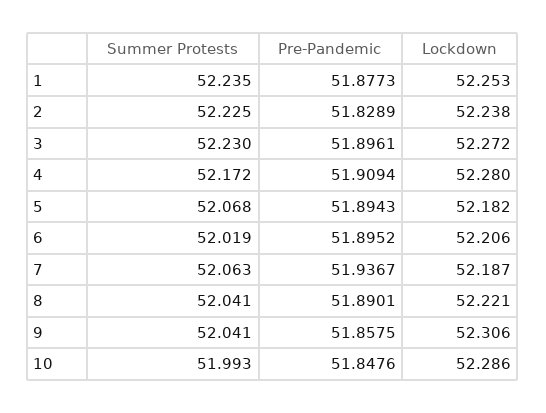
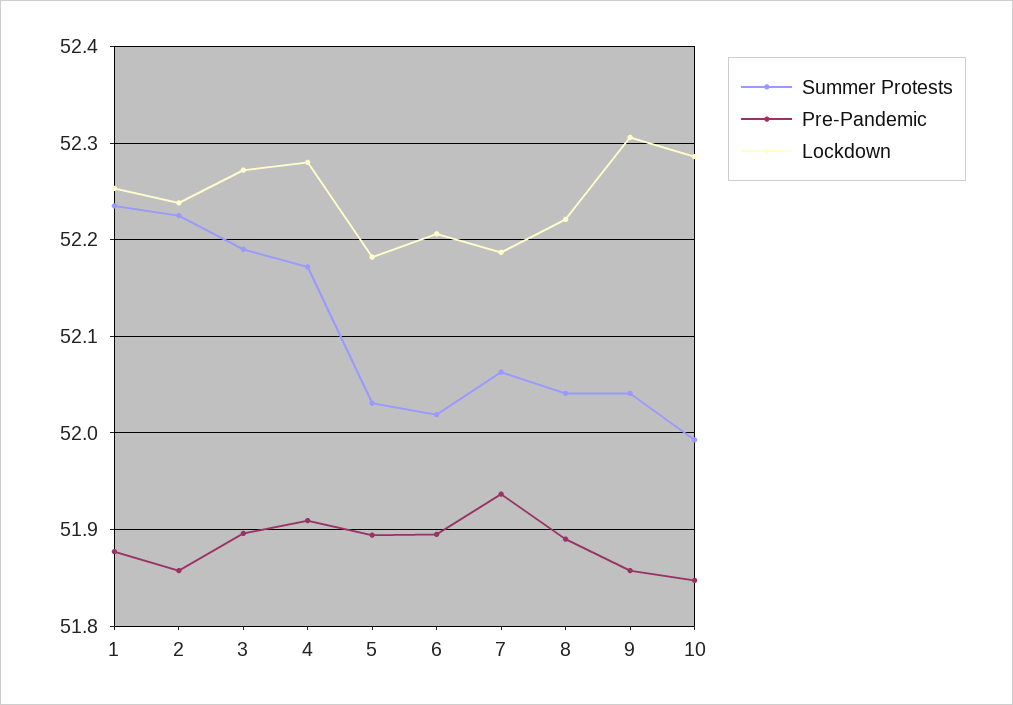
  {
    "Summer Protests": {
      "1": 52.235,
      "2": 52.225,
-     "3": 52.23,
+     "3": 52.19,
      "4": 52.172,
-     "5": 52.068,
+     "5": 52.03,
      "6": 52.019,
      "7": 52.063,
      "8": 52.041,
      "9": 52.041,
      "10": 51.993
    },
    "Pre-Pandemic": {
      "1": 51.8773,
-     "2": 51.8289,
+     "2": 51.86,
      "3": 51.8961,
      "4": 51.9094,
      "5": 51.8943,
      "6": 51.8952,
      "7": 51.9367,
      "8": 51.8901,
      "9": 51.8575,
      "10": 51.8476
    },
    "Lockdown": {
      "1": 52.253,
      "2": 52.238,
      "3": 52.272,
      "4": 52.28,
      "5": 52.182,
      "6": 52.206,
      "7": 52.187,
      "8": 52.221,
      "9": 52.306,
      "10": 52.286
    }
  }

